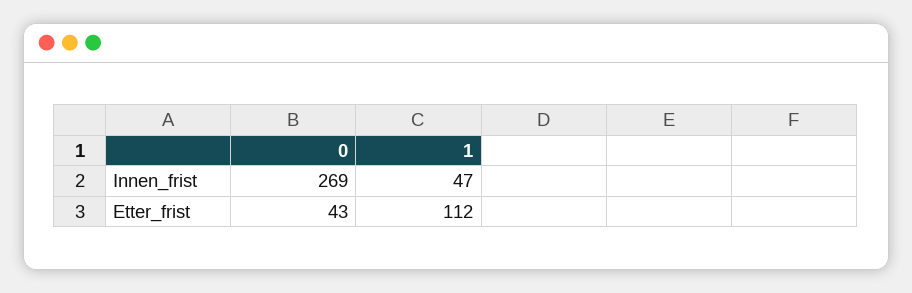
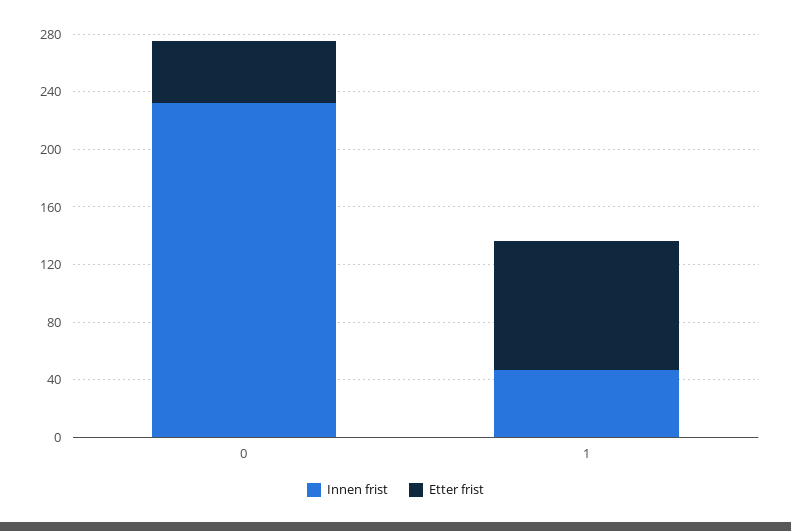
  {
    "Innen_frist": {
-     "0": 269,
+     "0": 230,
      "1": 47
    },
    "Etter_frist": {
      "0": 43,
-     "1": 112
+     "1": 90
    }
  }

